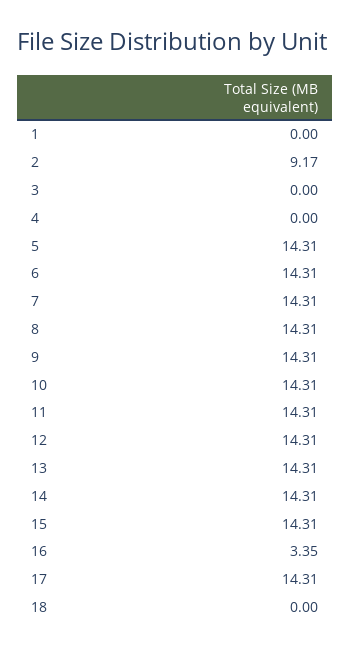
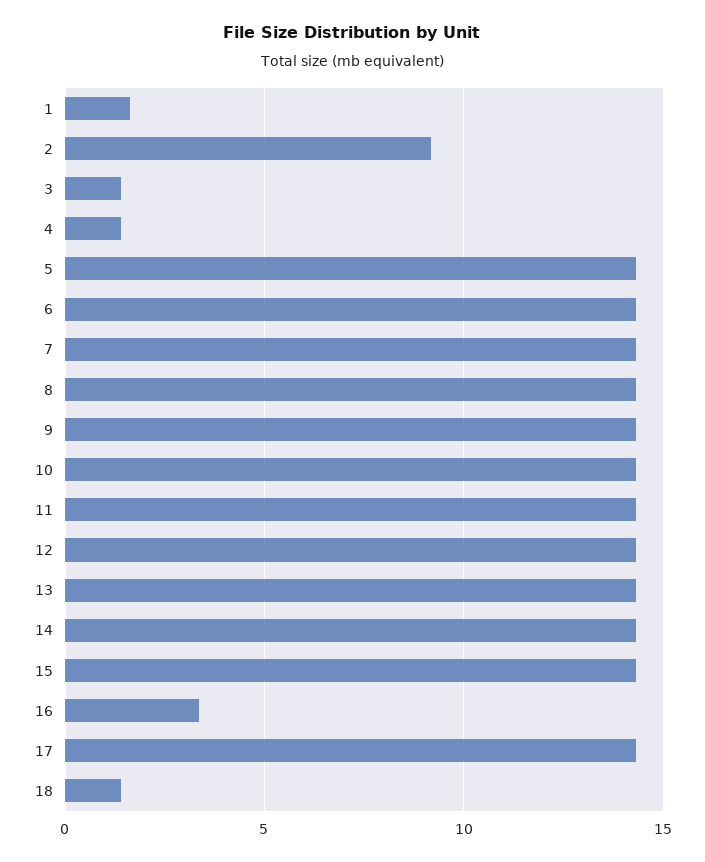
  {
-   "1": 0,
+   "1": 1.5,
    "2": 9.17,
-   "3": 0,
+   "3": 1.5,
-   "4": 0,
+   "4": 1.5,
    "5": 14.31,
    "6": 14.31,
    "7": 14.31,
    "8": 14.31,
    "9": 14.31,
    "10": 14.31,
    "11": 14.31,
    "12": 14.31,
    "13": 14.31,
    "14": 14.31,
    "15": 14.31,
    "16": 3.35,
    "17": 14.31,
-   "18": 0
+   "18": 1.5
  }

